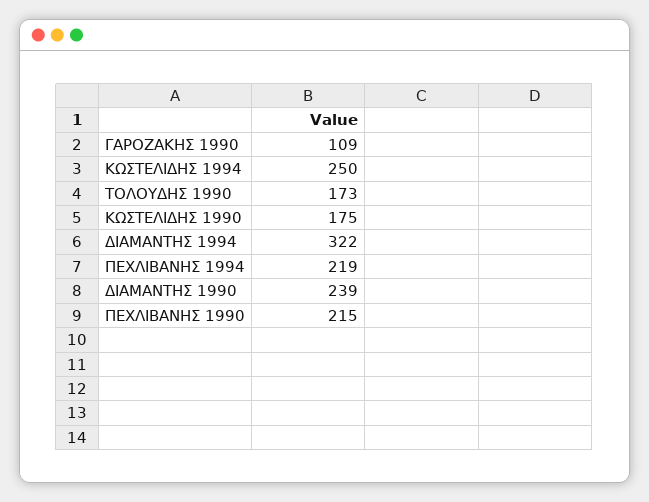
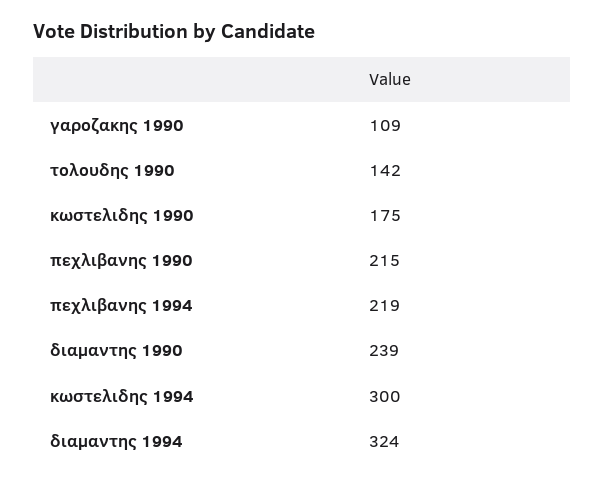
  {
    "ΓΑΡΟΖΑΚΗΣ 1990": 109,
-   "ΚΩΣΤΕΛΙΔΗΣ 1994": 250,
+   "ΚΩΣΤΕΛΙΔΗΣ 1994": 300,
-   "ΤΟΛΟΥΔΗΣ 1990": 173,
+   "ΤΟΛΟΥΔΗΣ 1990": 142,
    "ΚΩΣΤΕΛΙΔΗΣ 1990": 175,
-   "ΔΙΑΜΑΝΤΗΣ 1994": 322,
+   "ΔΙΑΜΑΝΤΗΣ 1994": 324,
    "ΠΕΧΛΙΒΑΝΗΣ 1994": 219,
    "ΔΙΑΜΑΝΤΗΣ 1990": 239,
    "ΠΕΧΛΙΒΑΝΗΣ 1990": 215
  }

